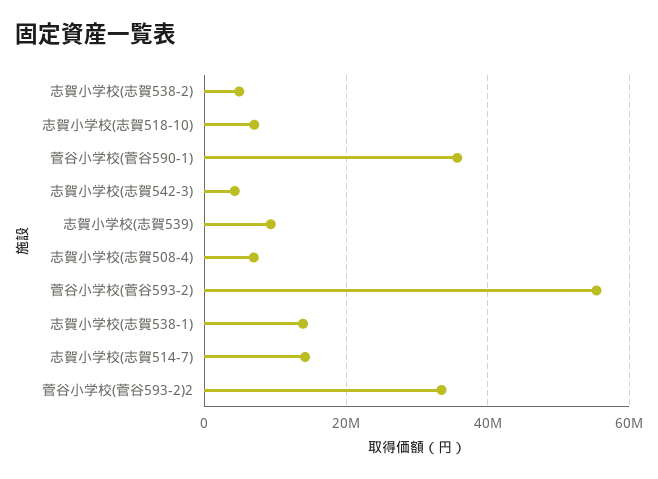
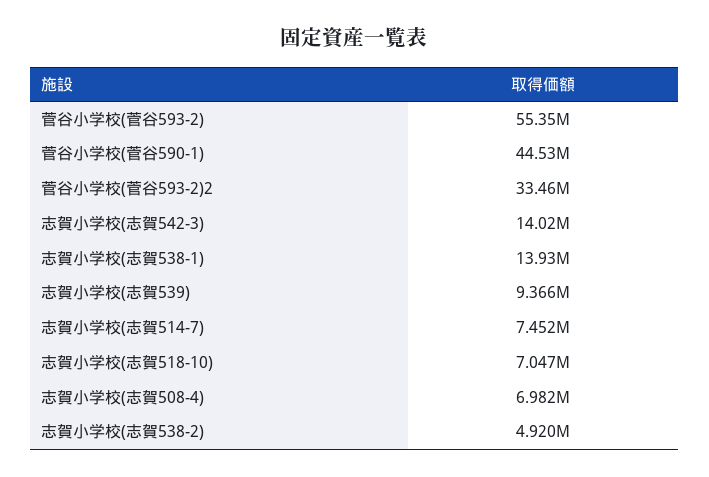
  {
    "志賀小学校(志賀538-2)": 4920000,
    "志賀小学校(志賀518-10)": 7047000,
-   "菅谷小学校(菅谷590-1)": 36000000,
+   "菅谷小学校(菅谷590-1)": 44530000,
-   "志賀小学校(志賀542-3)": 4000000,
+   "志賀小学校(志賀542-3)": 14020000,
    "志賀小学校(志賀539)": 9366000,
    "志賀小学校(志賀508-4)": 6982000,
    "菅谷小学校(菅谷593-2)": 55350000,
    "志賀小学校(志賀538-1)": 13930000,
-   "志賀小学校(志賀514-7)": 14000000,
+   "志賀小学校(志賀514-7)": 7452000,
    "菅谷小学校(菅谷593-2)2": 33460000
  }

